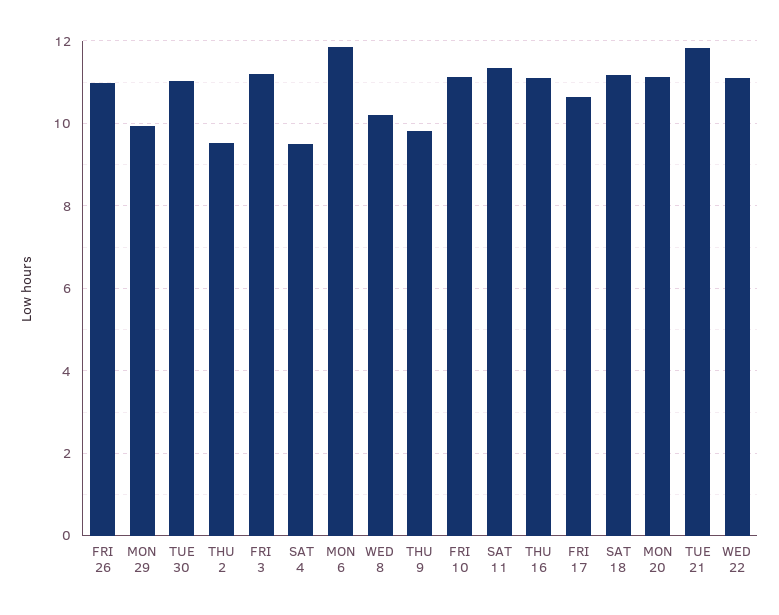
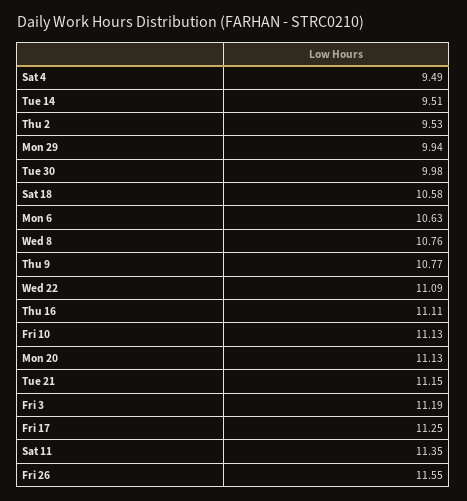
  {
-   "FRI 26": 11,
+   "FRI 26": 11.55,
    "MON 29": 9.94,
-   "TUE 30": 11,
+   "TUE 30": 9.98,
    "THU 2": 9.53,
    "FRI 3": 11.19,
    "SAT 4": 9.49,
-   "MON 6": 11.8,
+   "MON 6": 10.63,
-   "WED 8": 10.2,
+   "WED 8": 10.76,
-   "THU 9": 9.8,
+   "THU 9": 10.77,
    "FRI 10": 11.13,
    "SAT 11": 11.35,
    "THU 16": 11.11,
-   "FRI 17": 10.6,
+   "FRI 17": 11.25,
-   "SAT 18": 11.2,
+   "SAT 18": 10.58,
    "MON 20": 11.13,
-   "TUE 21": 11.8,
+   "TUE 21": 11.15,
-   "WED 22": 11.09
+   "WED 22": 11.09,
+   "Tue 14": 9.51
  }

